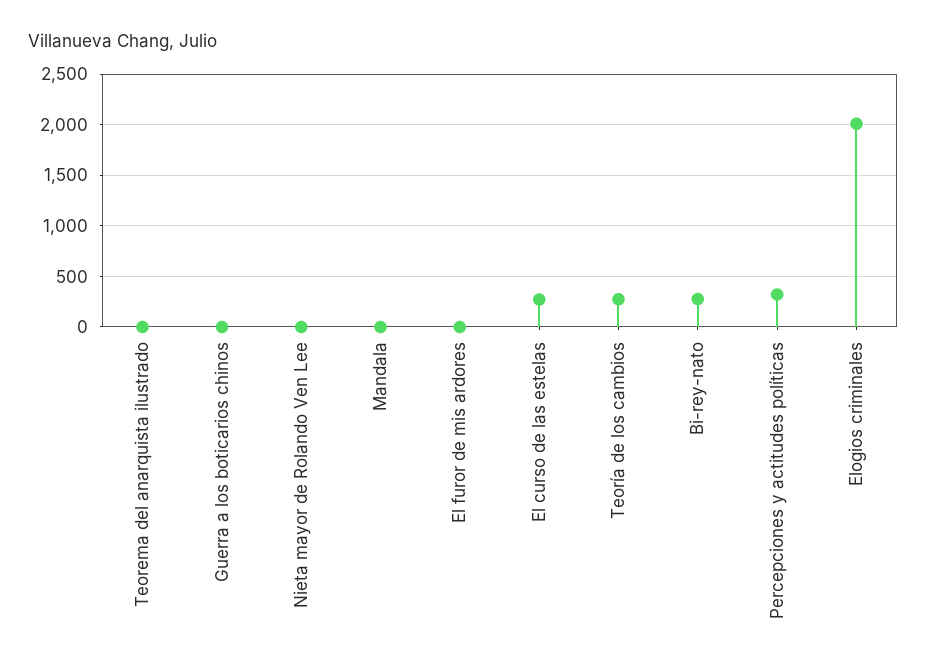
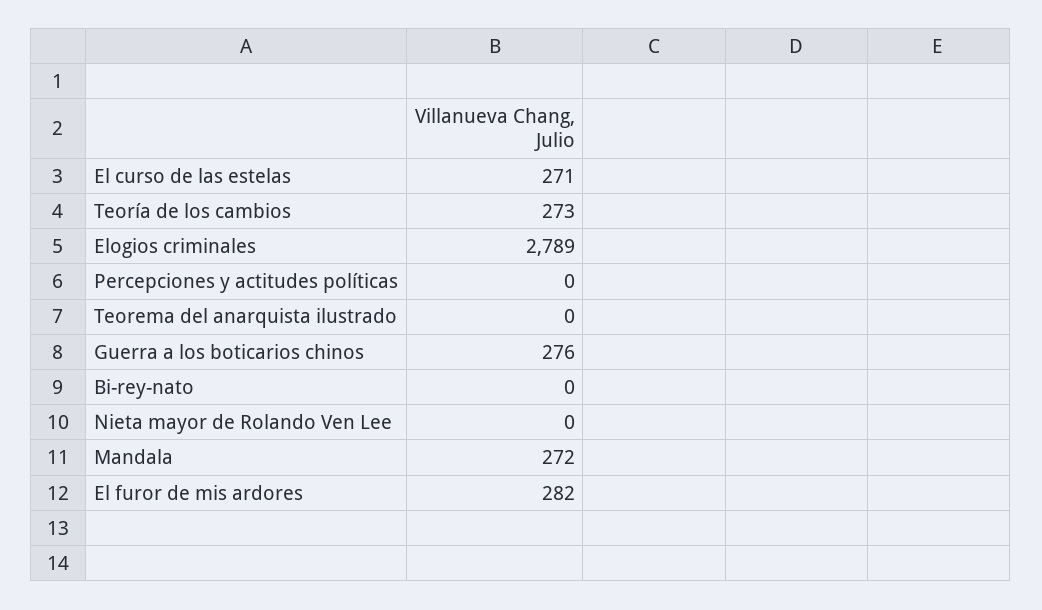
  {
    "Teorema del anarquista ilustrado": 0,
-   "Guerra a los boticarios chinos": 0,
+   "Guerra a los boticarios chinos": 276,
    "Nieta mayor de Rolando Ven Lee": 0,
-   "Mandala": 0,
+   "Mandala": 272,
-   "El furor de mis ardores": 0,
+   "El furor de mis ardores": 282,
    "El curso de las estelas": 271,
    "Teoría de los cambios": 273,
-   "Bi-rey-nato": 300,
+   "Bi-rey-nato": 0,
-   "Percepciones y actitudes políticas": 300,
+   "Percepciones y actitudes políticas": 0,
-   "Elogios criminales": 2000
+   "Elogios criminales": 2789
  }

